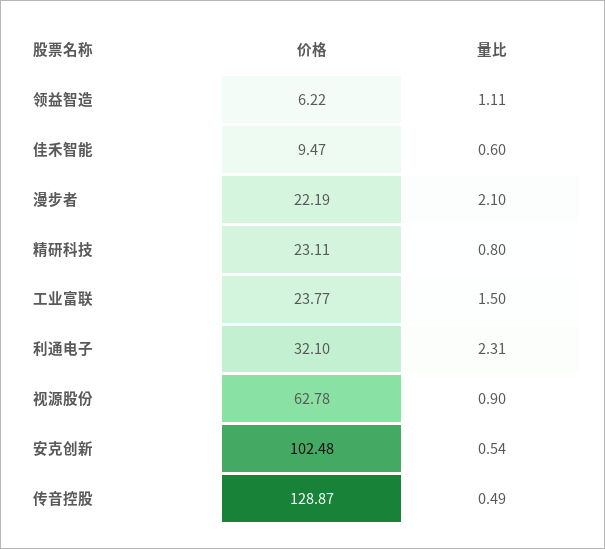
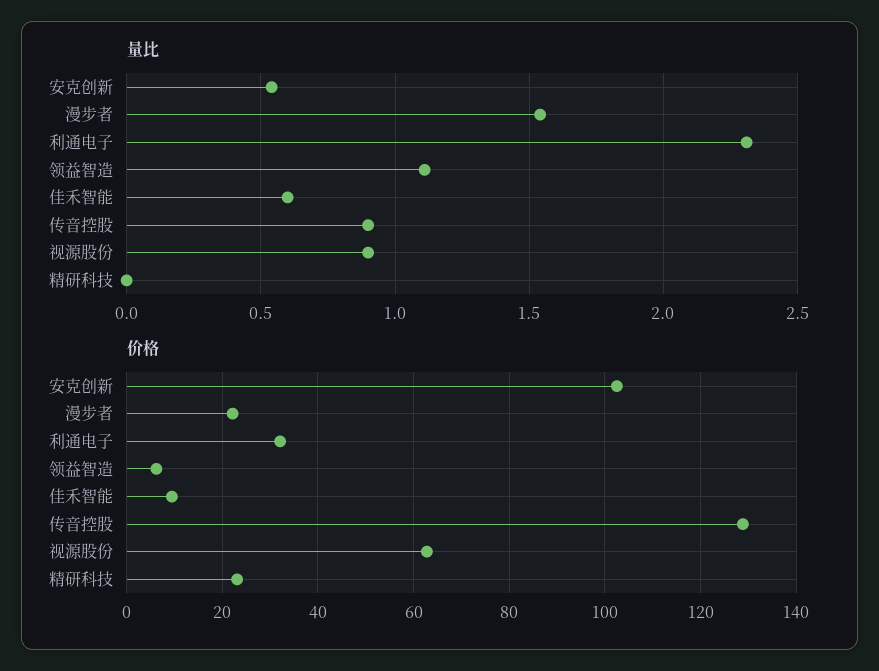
  {
    "价格": {
      "领益智造": 6.22,
      "佳禾智能": 9.47,
      "漫步者": 22.19,
      "精研科技": 23.11,
-     "工业富联": 23.77,
      "利通电子": 32.1,
      "视源股份": 62.78,
      "安克创新": 102.48,
      "传音控股": 128.87
    },
    "量比": {
      "领益智造": 1.11,
      "佳禾智能": 0.6,
-     "漫步者": 2.1,
+     "漫步者": 1.55,
-     "精研科技": 0.8,
+     "精研科技": 0,
-     "工业富联": 1.5,
      "利通电子": 2.31,
      "视源股份": 0.9,
      "安克创新": 0.54,
-     "传音控股": 0.49
+     "传音控股": 0.9
    }
  }

